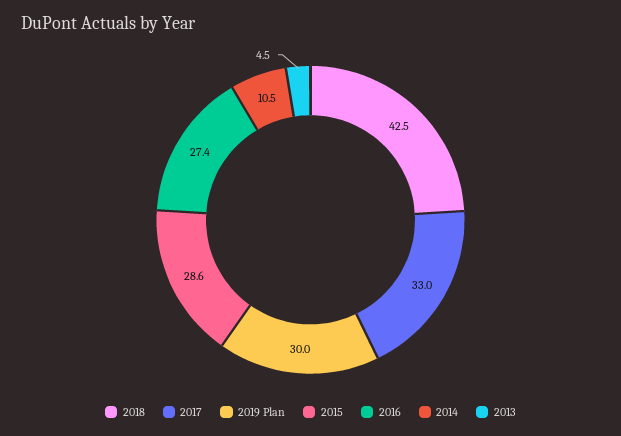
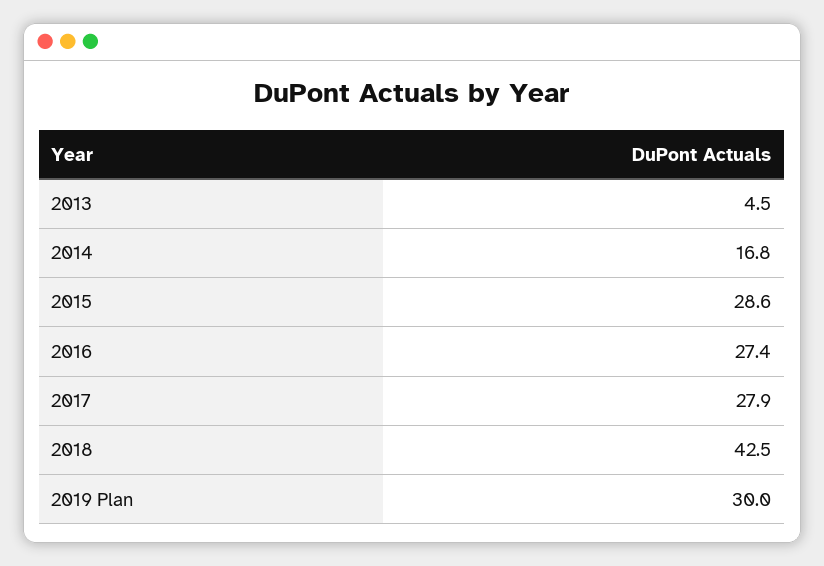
  {
    "2018": 42.5,
-   "2017": 33,
+   "2017": 27.9,
    "2019 Plan": 30,
    "2015": 28.6,
    "2016": 27.4,
-   "2014": 10.5,
+   "2014": 16.8,
    "2013": 4.5
  }

